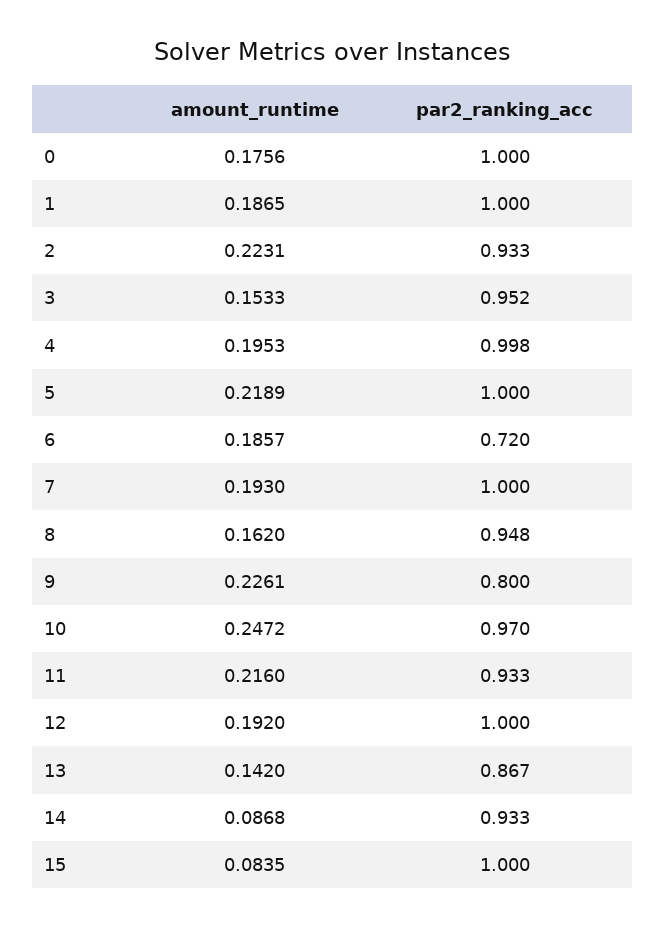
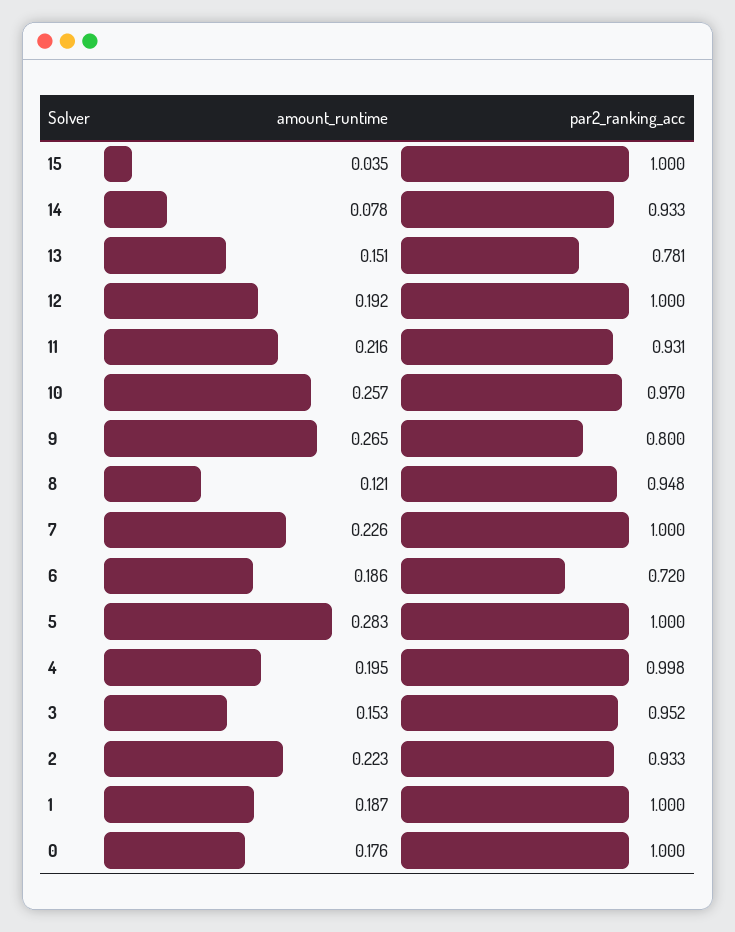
  {
    "amount_runtime": {
      "0": 0.1756,
      "1": 0.1865,
      "2": 0.2231,
      "3": 0.1533,
      "4": 0.1953,
-     "5": 0.2189,
+     "5": 0.283,
      "6": 0.1857,
-     "7": 0.193,
+     "7": 0.226,
-     "8": 0.162,
+     "8": 0.121,
-     "9": 0.2261,
+     "9": 0.265,
-     "10": 0.2472,
+     "10": 0.257,
      "11": 0.216,
      "12": 0.192,
-     "13": 0.142,
+     "13": 0.151,
-     "14": 0.0868,
+     "14": 0.078,
-     "15": 0.0835
+     "15": 0.035
    },
    "par2_ranking_acc": {
      "0": 1,
      "1": 1,
      "2": 0.933,
      "3": 0.952,
      "4": 0.998,
      "5": 1,
      "6": 0.72,
      "7": 1,
      "8": 0.948,
      "9": 0.8,
      "10": 0.97,
-     "11": 0.933,
+     "11": 0.931,
      "12": 1,
-     "13": 0.867,
+     "13": 0.781,
      "14": 0.933,
      "15": 1
    }
  }

